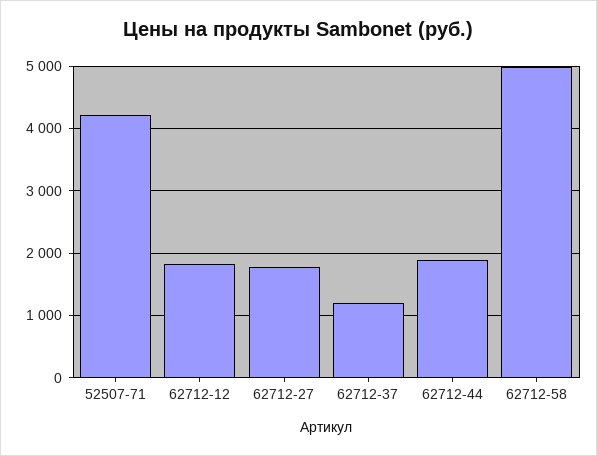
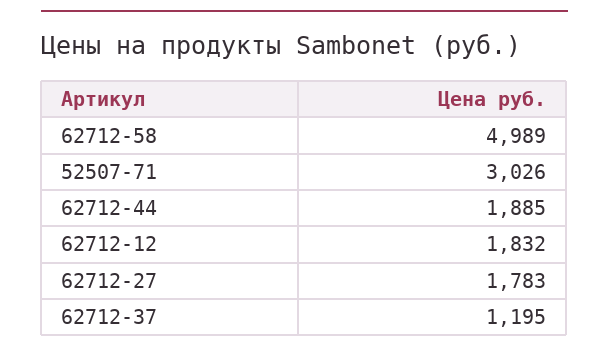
  {
-   "52507-71": 4200,
+   "52507-71": 3026,
    "62712-12": 1832,
    "62712-27": 1783,
    "62712-37": 1195,
    "62712-44": 1885,
    "62712-58": 4989
  }

